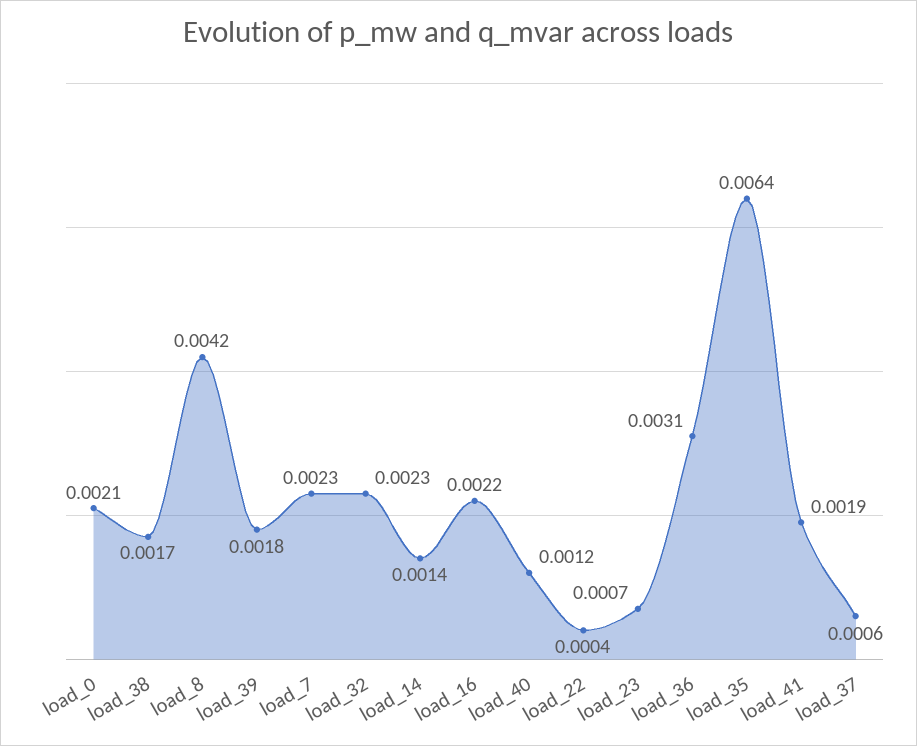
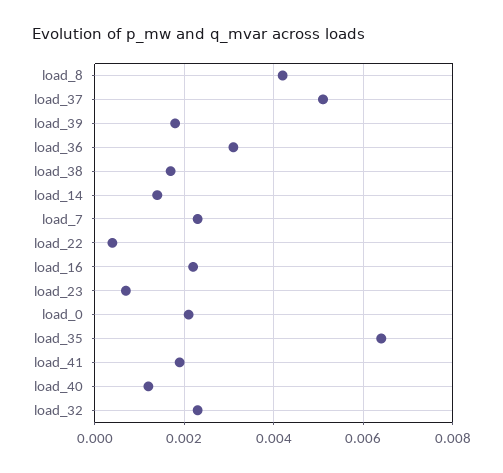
  {
    "load_0": 0.0021,
    "load_38": 0.0017,
    "load_8": 0.0042,
    "load_39": 0.0018,
    "load_7": 0.0023,
    "load_32": 0.0023,
    "load_14": 0.0014,
    "load_16": 0.0022,
    "load_40": 0.0012,
    "load_22": 0.0004,
    "load_23": 0.0007,
    "load_36": 0.0031,
    "load_35": 0.0064,
    "load_41": 0.0019,
-   "load_37": 0.0006
+   "load_37": 0.005
  }

